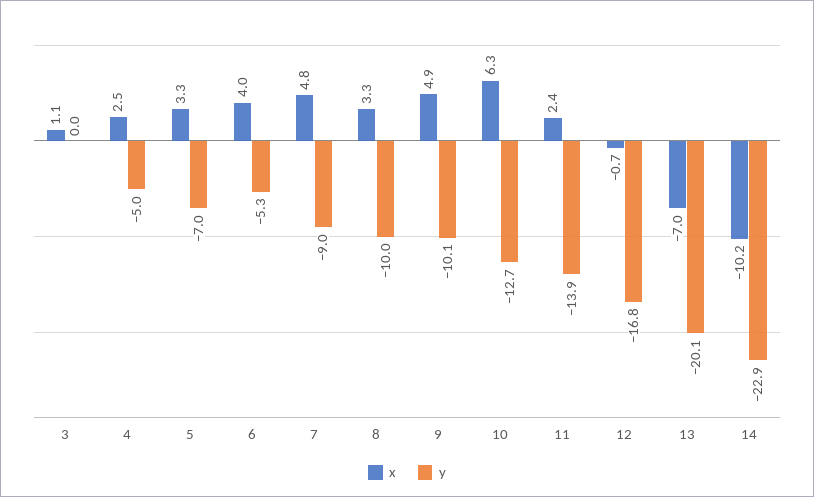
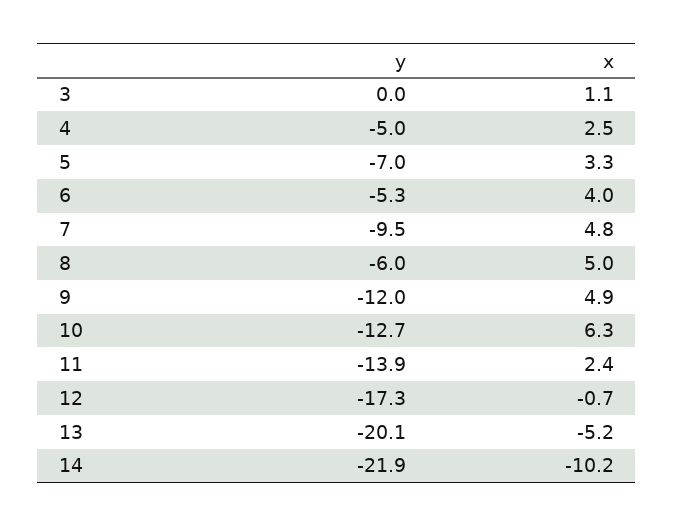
  {
    "x": {
      "3": 1.1,
      "4": 2.5,
      "5": 3.3,
      "6": 4,
      "7": 4.8,
-     "8": 3.3,
+     "8": 5,
      "9": 4.9,
      "10": 6.3,
      "11": 2.4,
      "12": -0.7,
-     "13": -7,
+     "13": -5.2,
      "14": -10.2
    },
    "y": {
      "3": 0,
      "4": -5,
      "5": -7,
      "6": -5.3,
-     "7": -9,
+     "7": -9.5,
-     "8": -10,
+     "8": -6,
-     "9": -10.1,
+     "9": -12,
      "10": -12.7,
      "11": -13.9,
-     "12": -16.8,
+     "12": -17.3,
      "13": -20.1,
-     "14": -22.9
+     "14": -21.9
    }
  }

